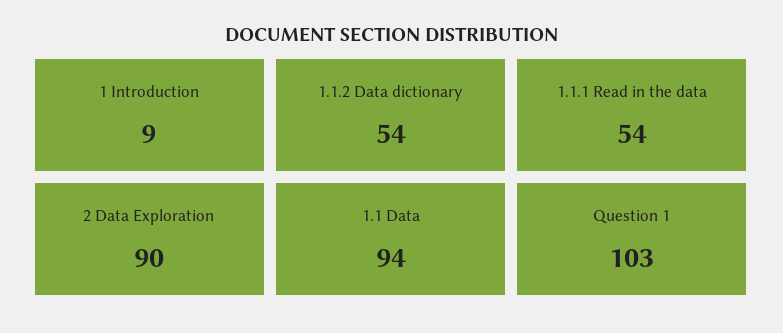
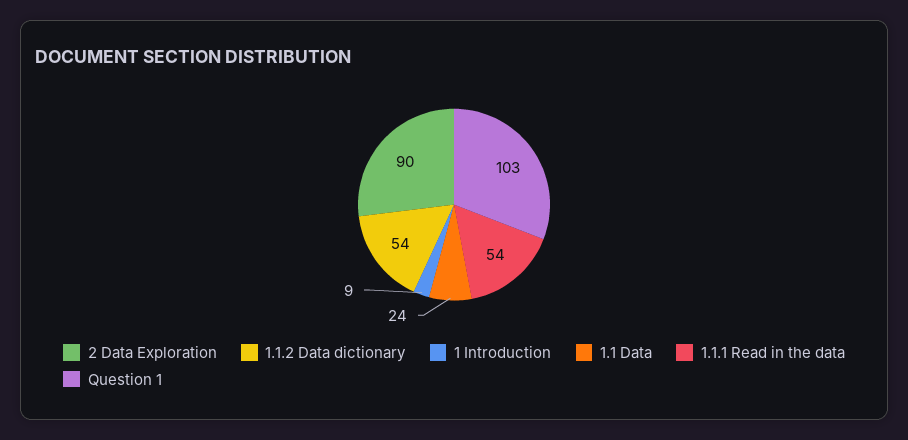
  {
    "1 Introduction": 9,
    "1.1.2 Data dictionary": 54,
    "1.1.1 Read in the data": 54,
    "2 Data Exploration": 90,
-   "1.1 Data": 94,
+   "1.1 Data": 24,
    "Question 1": 103
  }

